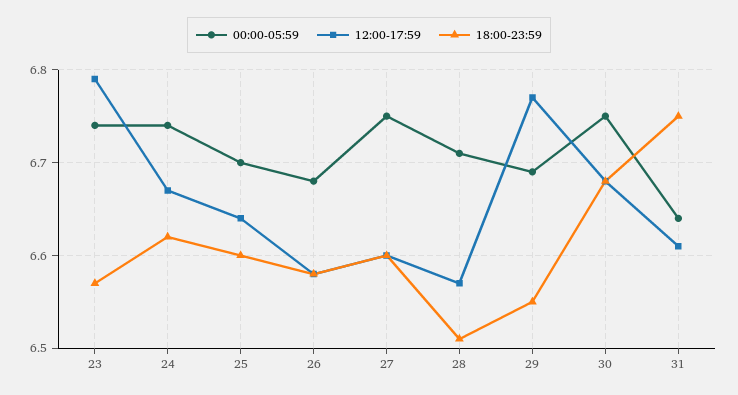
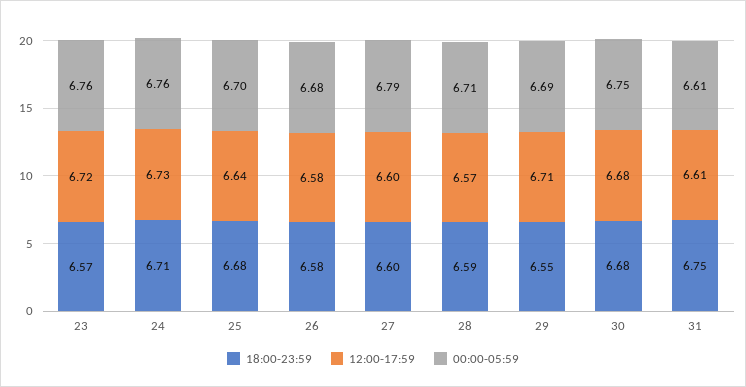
  {
    "00:00-05:59": {
-     "23": 6.74,
+     "23": 6.76,
-     "24": 6.74,
+     "24": 6.76,
      "25": 6.7,
      "26": 6.68,
-     "27": 6.75,
+     "27": 6.79,
      "28": 6.71,
      "29": 6.69,
      "30": 6.75,
-     "31": 6.64
+     "31": 6.61
    },
    "12:00-17:59": {
-     "23": 6.79,
+     "23": 6.72,
-     "24": 6.67,
+     "24": 6.73,
      "25": 6.64,
      "26": 6.58,
      "27": 6.6,
      "28": 6.57,
-     "29": 6.77,
+     "29": 6.71,
      "30": 6.68,
      "31": 6.61
    },
    "18:00-23:59": {
      "23": 6.57,
-     "24": 6.62,
+     "24": 6.71,
-     "25": 6.6,
+     "25": 6.68,
      "26": 6.58,
      "27": 6.6,
-     "28": 6.51,
+     "28": 6.59,
      "29": 6.55,
      "30": 6.68,
      "31": 6.75
    }
  }

